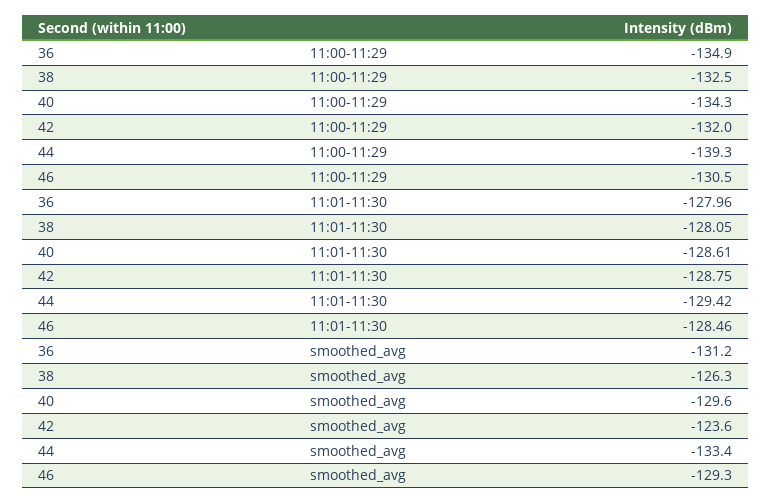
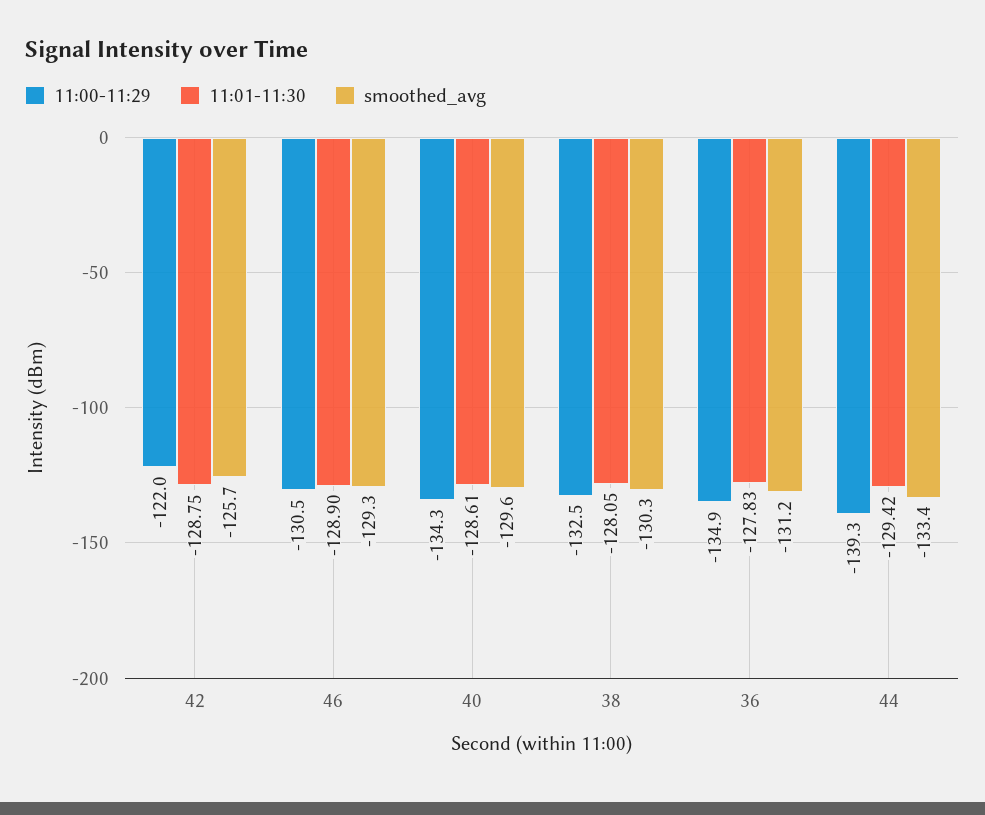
  {
    "11:00-11:29": {
      "36": -134.9,
      "38": -132.5,
      "40": -134.3,
-     "42": -132,
+     "42": -122,
      "44": -139.3,
      "46": -130.5
    },
    "11:01-11:30": {
-     "36": -127.96,
+     "36": -127.83,
      "38": -128.05,
      "40": -128.61,
      "42": -128.75,
      "44": -129.42,
-     "46": -128.46
+     "46": -128.9
    },
    "smoothed_avg": {
      "36": -131.2,
-     "38": -126.3,
+     "38": -130.3,
      "40": -129.6,
-     "42": -123.6,
+     "42": -125.7,
      "44": -133.4,
      "46": -129.3
    }
  }

